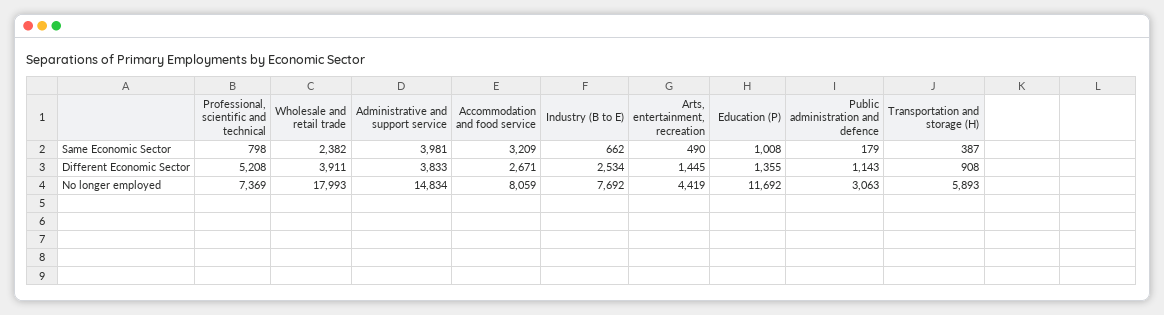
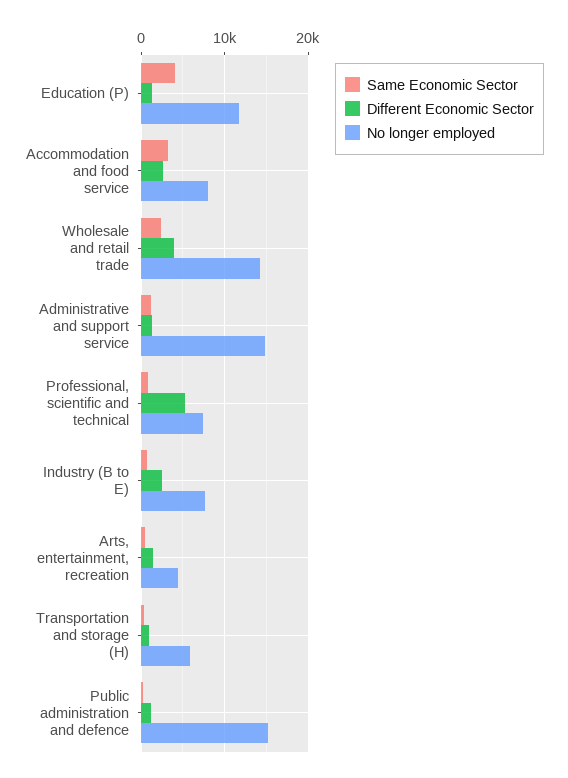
  {
    "Same Economic Sector": {
      "Professional, scientific and technical": 798,
      "Wholesale and retail trade": 2382,
-     "Administrative and support service": 3981,
+     "Administrative and support service": 1000,
      "Accommodation and food service": 3209,
      "Industry (B to E)": 662,
      "Arts, entertainment, recreation": 490,
-     "Education (P)": 1008,
+     "Education (P)": 4000,
      "Public administration and defence": 179,
      "Transportation and storage (H)": 387
    },
    "Different Economic Sector": {
      "Professional, scientific and technical": 5208,
      "Wholesale and retail trade": 3911,
-     "Administrative and support service": 3833,
+     "Administrative and support service": 1000,
      "Accommodation and food service": 2671,
      "Industry (B to E)": 2534,
      "Arts, entertainment, recreation": 1445,
      "Education (P)": 1355,
      "Public administration and defence": 1143,
      "Transportation and storage (H)": 908
    },
    "No longer employed": {
      "Professional, scientific and technical": 7369,
-     "Wholesale and retail trade": 17993,
+     "Wholesale and retail trade": 14000,
      "Administrative and support service": 14834,
      "Accommodation and food service": 8059,
      "Industry (B to E)": 7692,
      "Arts, entertainment, recreation": 4419,
      "Education (P)": 11692,
-     "Public administration and defence": 3063,
+     "Public administration and defence": 15000,
      "Transportation and storage (H)": 5893
    }
  }

